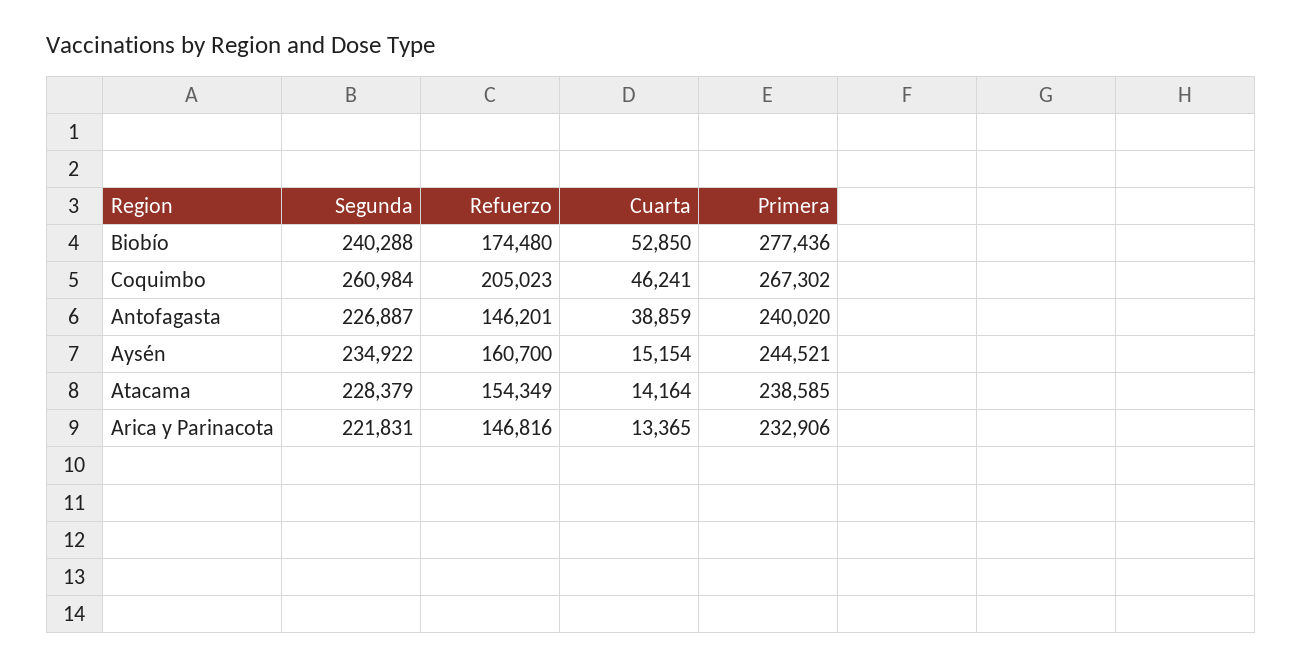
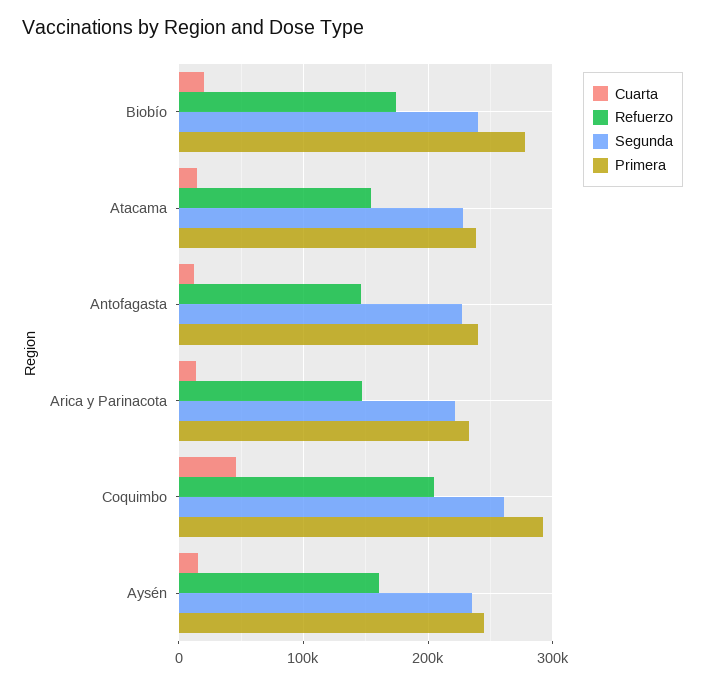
  {
    "Segunda": {
      "Biobío": 240288,
      "Coquimbo": 260984,
      "Antofagasta": 226887,
      "Aysén": 234922,
      "Atacama": 228379,
      "Arica y Parinacota": 221831
    },
    "Refuerzo": {
      "Biobío": 174480,
      "Coquimbo": 205023,
      "Antofagasta": 146201,
      "Aysén": 160700,
      "Atacama": 154349,
      "Arica y Parinacota": 146816
    },
    "Cuarta": {
-     "Biobío": 52850,
+     "Biobío": 20000,
      "Coquimbo": 46241,
-     "Antofagasta": 38859,
+     "Antofagasta": 10000,
      "Aysén": 15154,
      "Atacama": 14164,
      "Arica y Parinacota": 13365
    },
    "Primera": {
      "Biobío": 277436,
-     "Coquimbo": 267302,
+     "Coquimbo": 290000,
      "Antofagasta": 240020,
      "Aysén": 244521,
      "Atacama": 238585,
      "Arica y Parinacota": 232906
    }
  }

